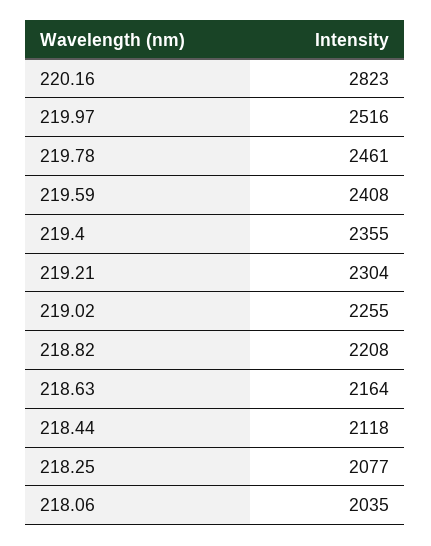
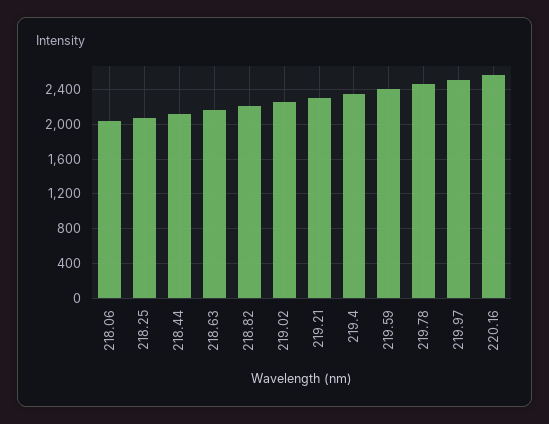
  {
-   "220.16": 2823,
+   "220.16": 2600,
    "219.97": 2516,
    "219.78": 2461,
    "219.59": 2408,
    "219.4": 2355,
    "219.21": 2304,
    "219.02": 2255,
    "218.82": 2208,
    "218.63": 2164,
    "218.44": 2118,
    "218.25": 2077,
    "218.06": 2035
  }

